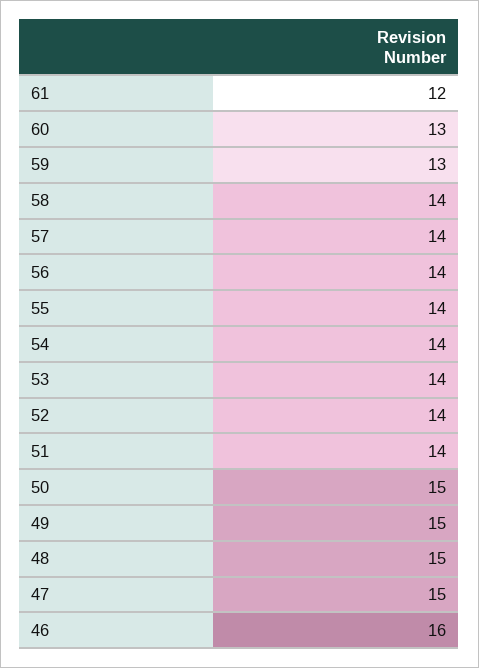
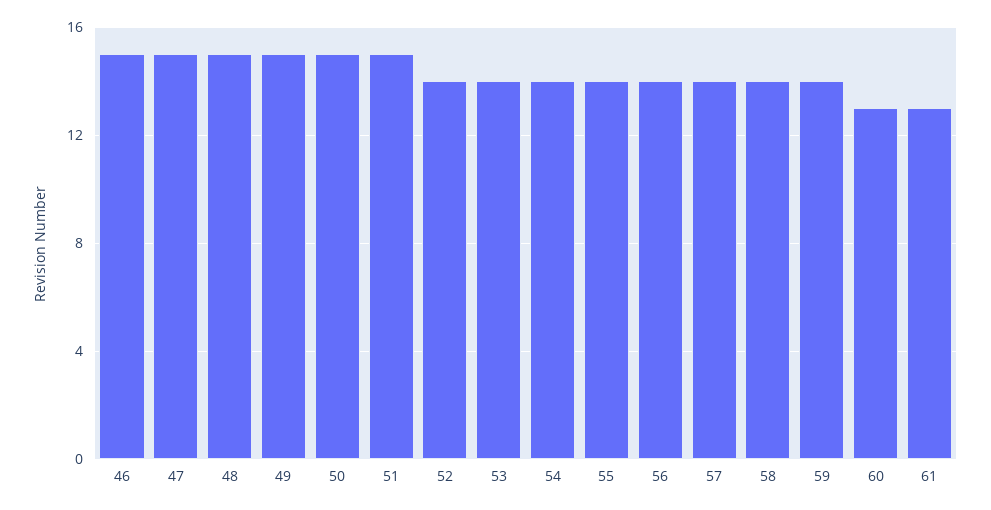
  {
-   "61": 12,
+   "61": 13,
    "60": 13,
-   "59": 13,
+   "59": 14,
    "58": 14,
    "57": 14,
    "56": 14,
    "55": 14,
    "54": 14,
    "53": 14,
    "52": 14,
-   "51": 14,
+   "51": 15,
    "50": 15,
    "49": 15,
    "48": 15,
    "47": 15,
-   "46": 16
+   "46": 15
  }

